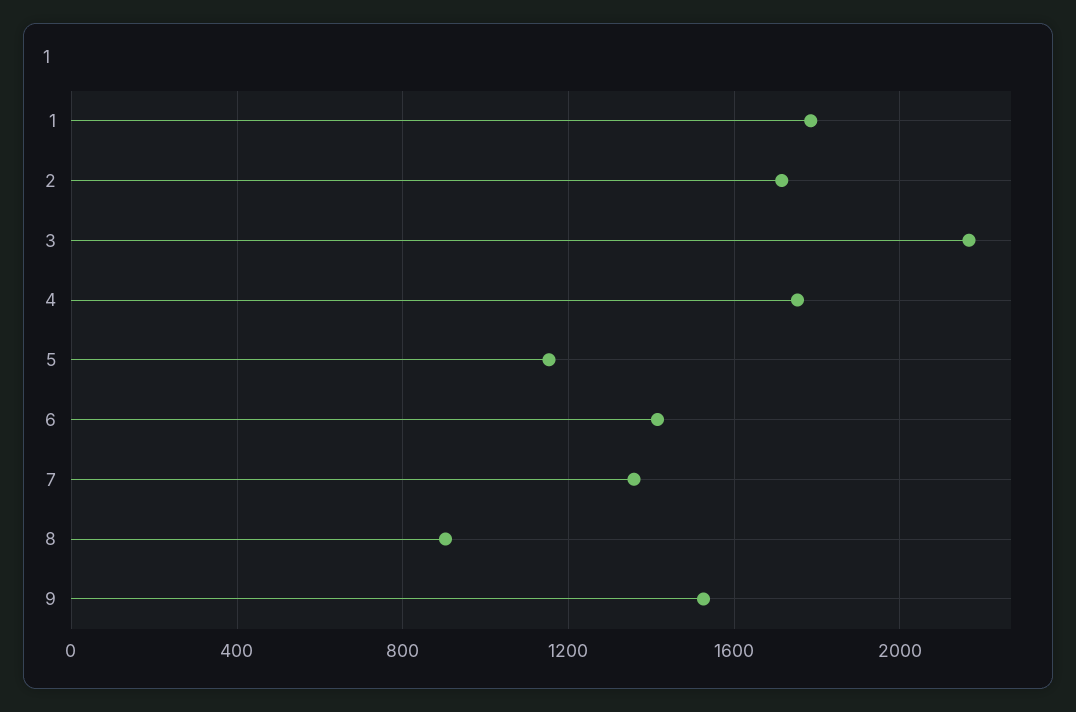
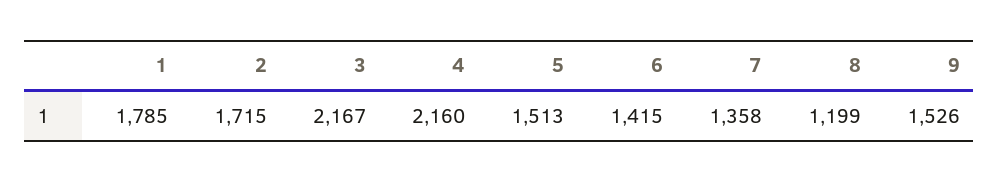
  {
    "1": 1785,
    "2": 1715,
    "3": 2167,
-   "4": 1750,
+   "4": 2160,
-   "5": 1150,
+   "5": 1513,
    "6": 1415,
    "7": 1358,
-   "8": 900,
+   "8": 1199,
    "9": 1526
  }

